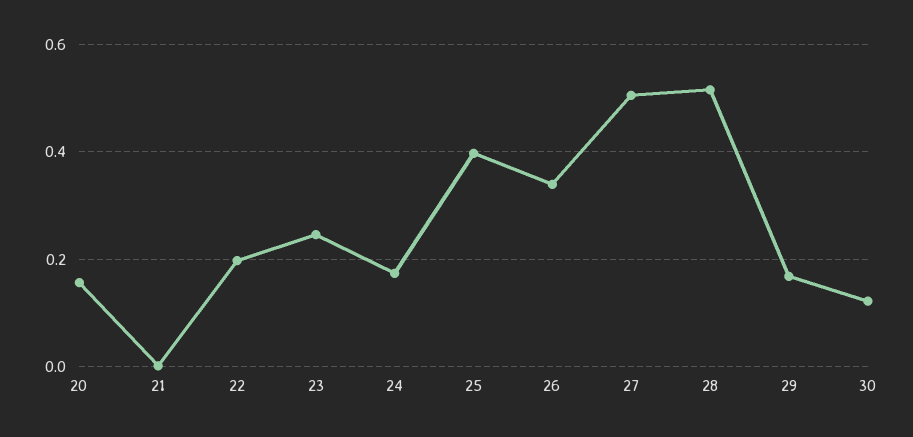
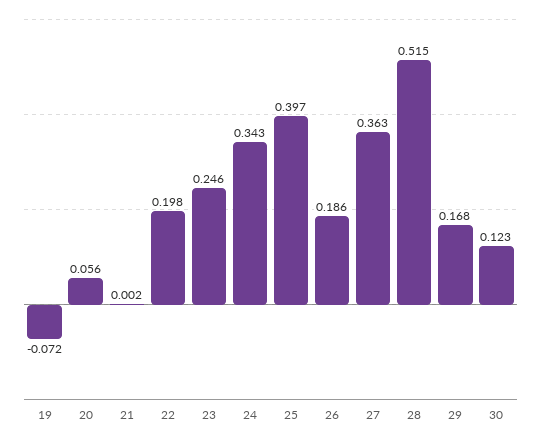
  {
-   "20": 0.16,
+   "20": 0.056,
    "21": 0.002,
    "22": 0.198,
    "23": 0.246,
-   "24": 0.18,
+   "24": 0.343,
    "25": 0.397,
-   "26": 0.34,
+   "26": 0.186,
-   "27": 0.5,
+   "27": 0.363,
    "28": 0.515,
    "29": 0.168,
-   "30": 0.123
+   "30": 0.123,
+   "19": -0.072
  }

